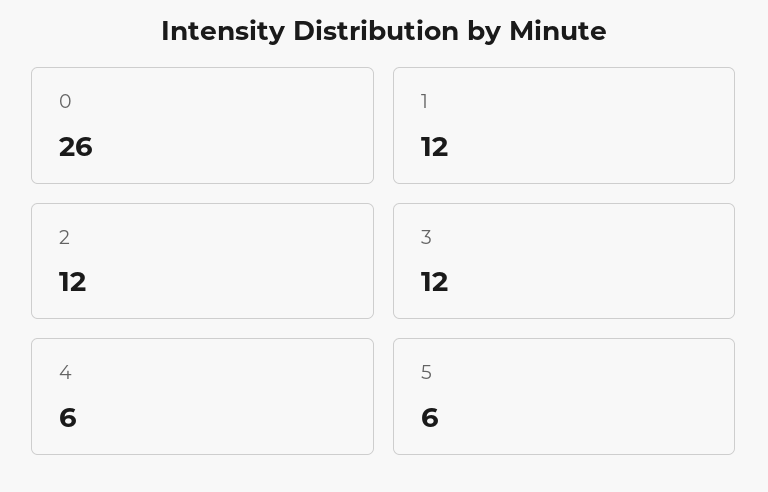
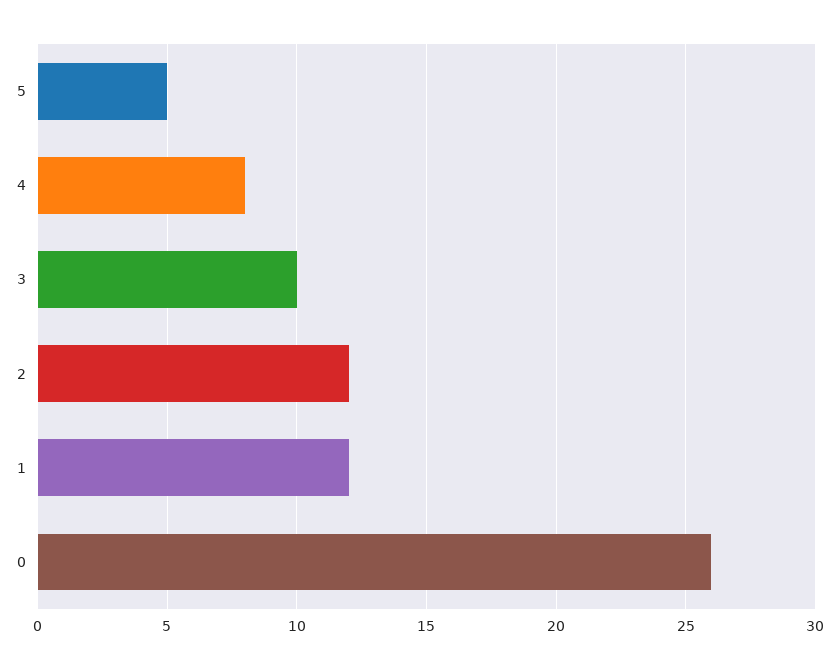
  {
    "0": 26,
    "1": 12,
    "2": 12,
-   "3": 12,
+   "3": 10,
-   "4": 6,
+   "4": 8,
-   "5": 6
+   "5": 5
  }

